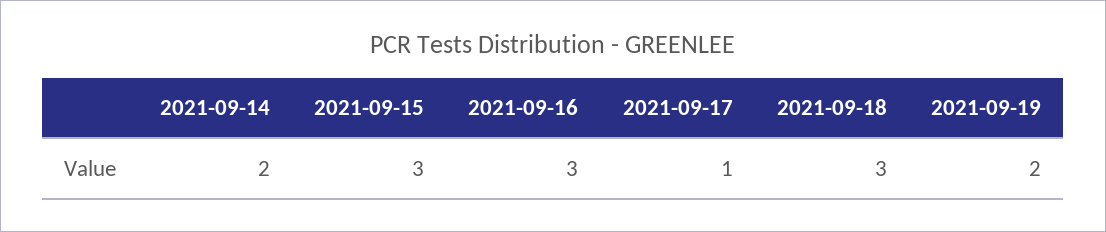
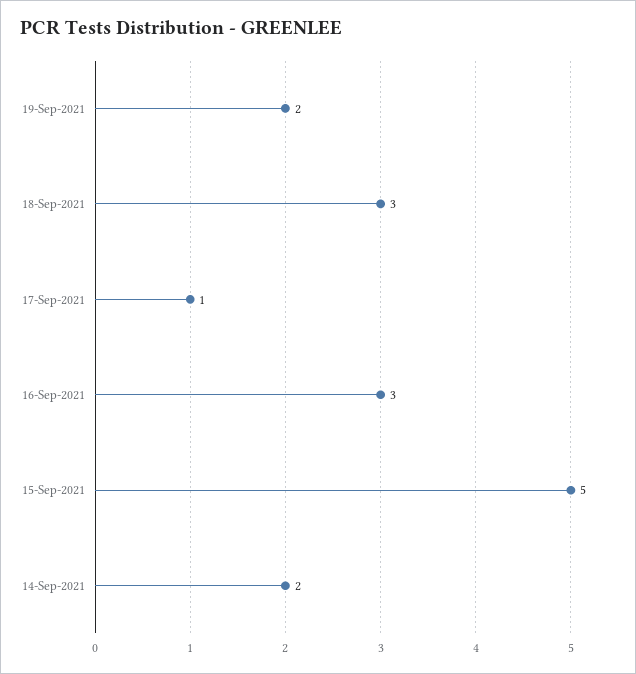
  {
    "2021-09-14": 2,
-   "2021-09-15": 3,
+   "2021-09-15": 5,
    "2021-09-16": 3,
    "2021-09-17": 1,
    "2021-09-18": 3,
    "2021-09-19": 2
  }

